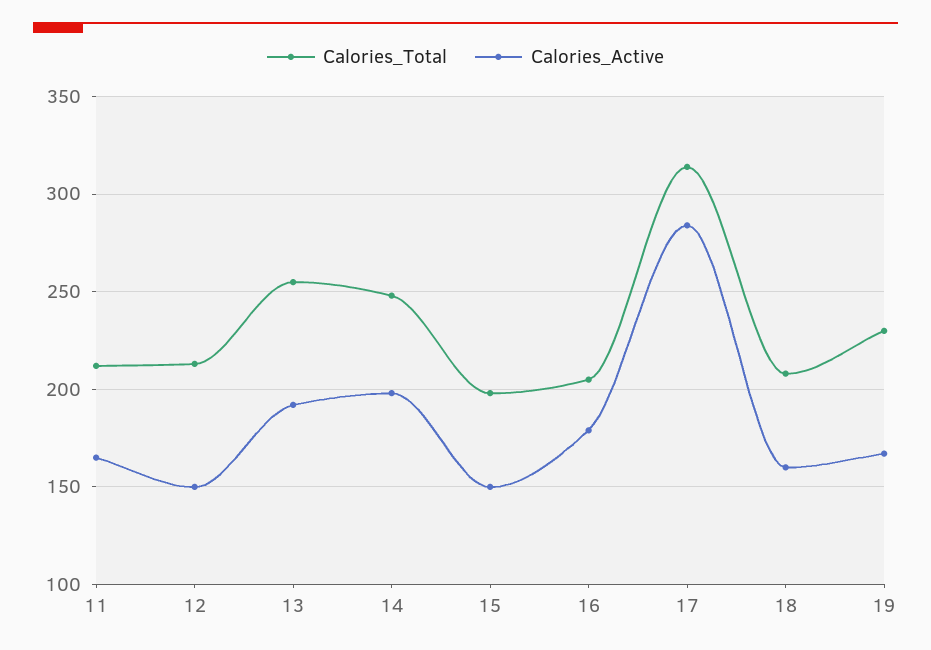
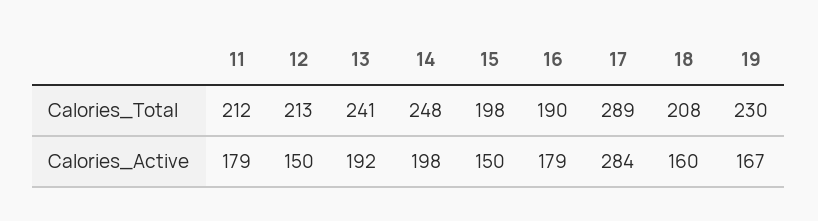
  {
    "Calories_Total": {
      "11": 212,
      "12": 213,
-     "13": 255,
+     "13": 241,
      "14": 248,
      "15": 198,
-     "16": 205,
+     "16": 190,
-     "17": 315,
+     "17": 289,
      "18": 208,
      "19": 230
    },
    "Calories_Active": {
-     "11": 165,
+     "11": 179,
      "12": 150,
      "13": 192,
      "14": 198,
      "15": 150,
      "16": 179,
      "17": 284,
      "18": 160,
      "19": 167
    }
  }

